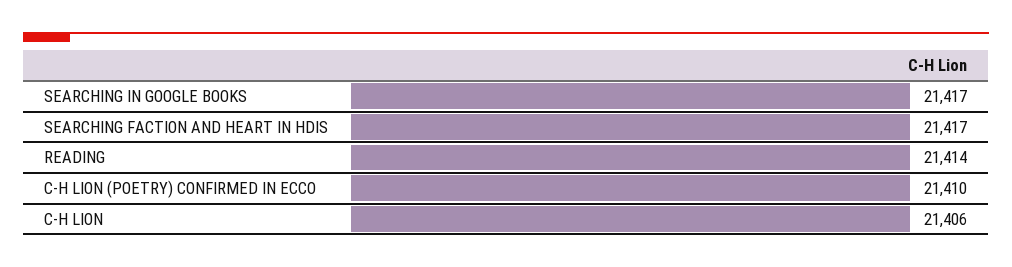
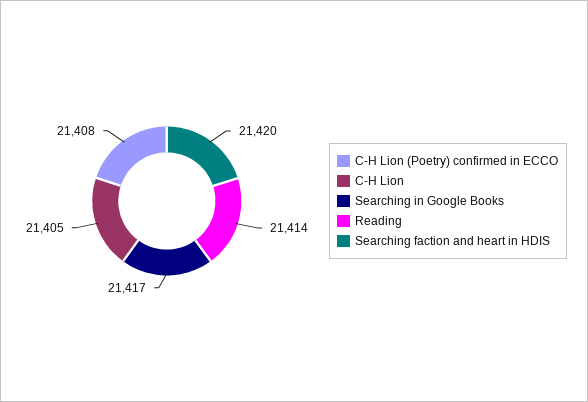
  {
    "SEARCHING IN GOOGLE BOOKS": 21417,
-   "SEARCHING FACTION AND HEART IN HDIS": 21417,
+   "SEARCHING FACTION AND HEART IN HDIS": 21420,
    "READING": 21414,
-   "C-H LION (POETRY) CONFIRMED IN ECCO": 21410,
+   "C-H LION (POETRY) CONFIRMED IN ECCO": 21408,
-   "C-H LION": 21406
+   "C-H LION": 21405
  }

